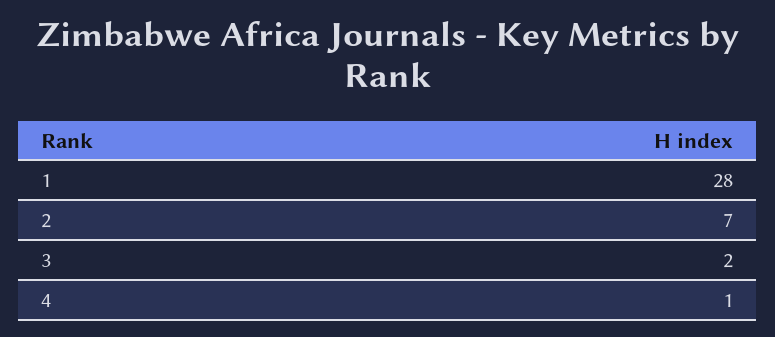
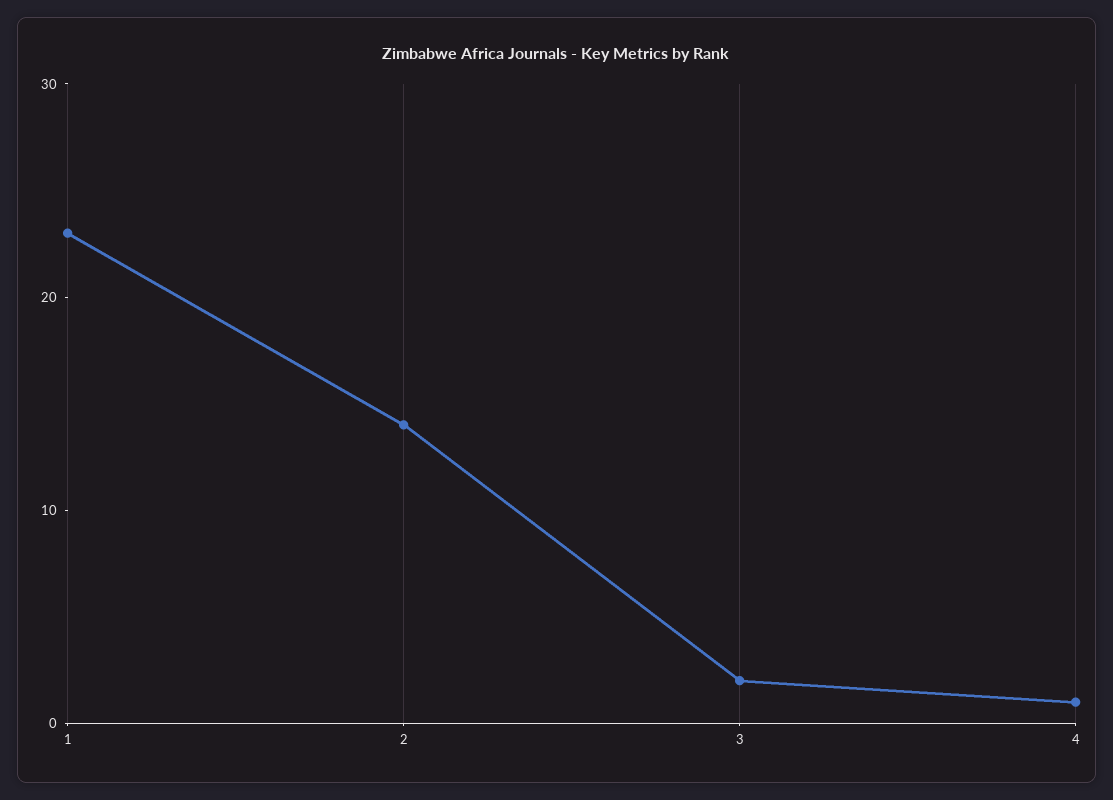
  {
-   "1": 28,
+   "1": 23,
-   "2": 7,
+   "2": 14,
    "3": 2,
    "4": 1
  }

